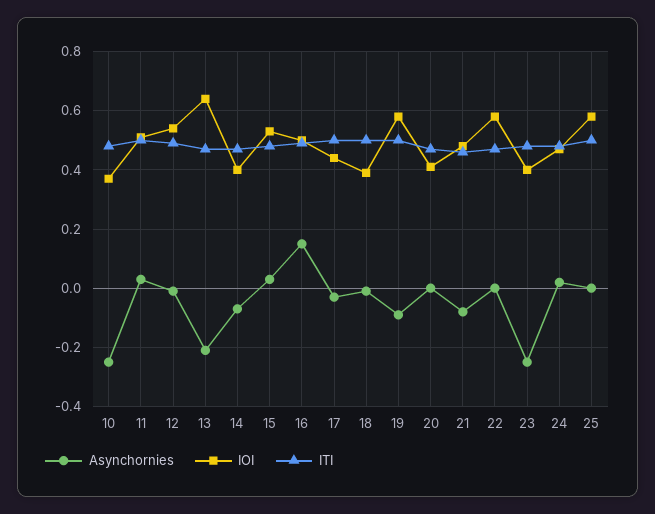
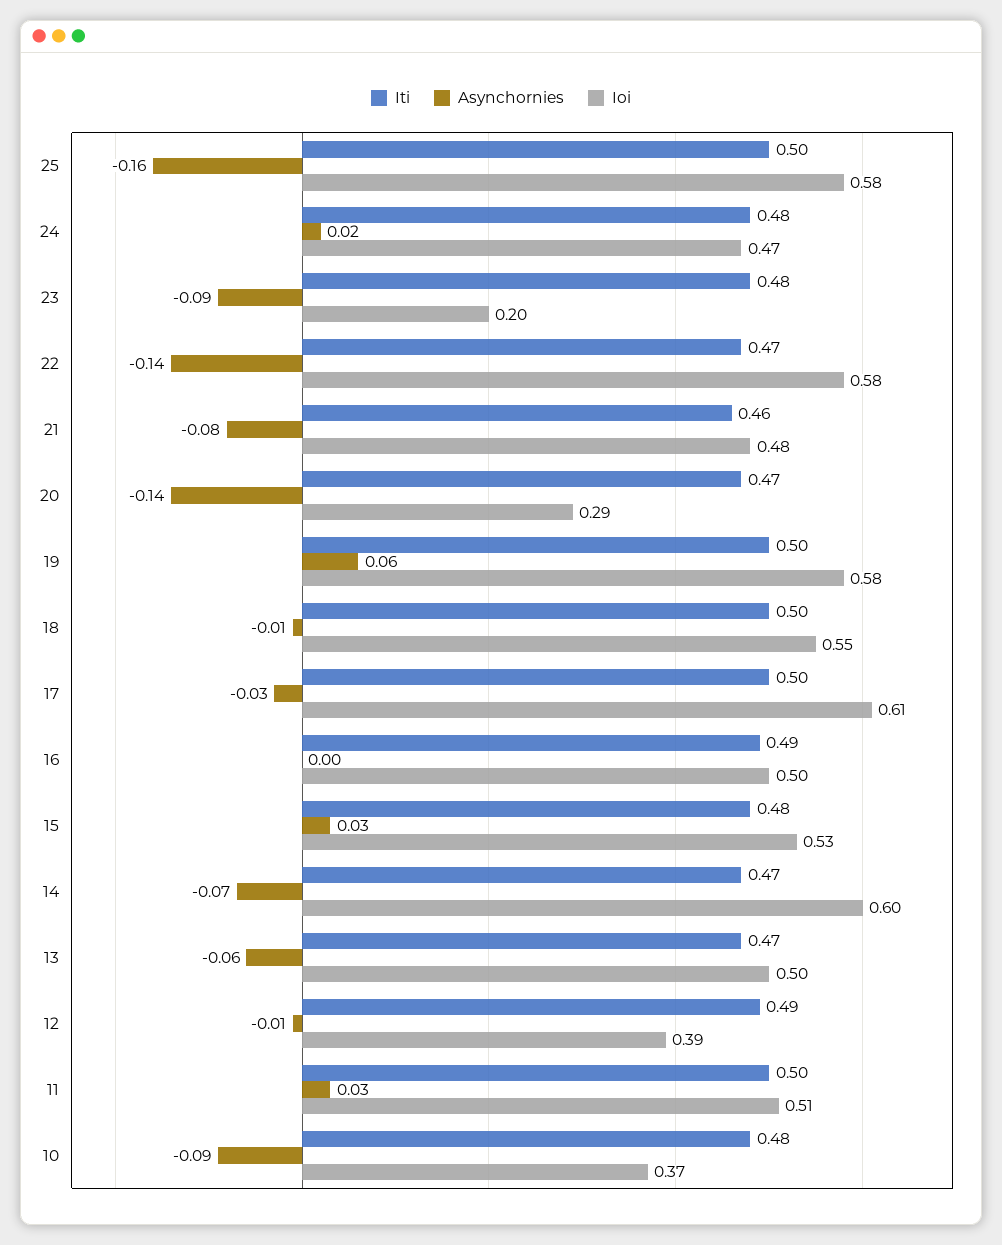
  {
    "Asynchornies": {
-     "10": -0.25,
+     "10": -0.09,
      "11": 0.03,
      "12": -0.01,
-     "13": -0.2,
+     "13": -0.06,
      "14": -0.07,
      "15": 0.03,
-     "16": 0.15,
+     "16": 0,
      "17": -0.03,
      "18": -0.01,
-     "19": -0.1,
+     "19": 0.06,
-     "20": 0,
+     "20": -0.14,
      "21": -0.08,
-     "22": 0,
+     "22": -0.14,
-     "23": -0.25,
+     "23": -0.09,
      "24": 0.02,
-     "25": 0
+     "25": -0.16
    },
    "IOI": {
      "10": 0.37,
      "11": 0.51,
-     "12": 0.55,
+     "12": 0.39,
-     "13": 0.65,
+     "13": 0.5,
-     "14": 0.4,
+     "14": 0.6,
      "15": 0.53,
      "16": 0.5,
-     "17": 0.45,
+     "17": 0.61,
-     "18": 0.4,
+     "18": 0.55,
      "19": 0.58,
-     "20": 0.4,
+     "20": 0.29,
      "21": 0.48,
      "22": 0.58,
-     "23": 0.4,
+     "23": 0.2,
      "24": 0.47,
      "25": 0.58
    },
    "ITI": {
      "10": 0.48,
      "11": 0.5,
      "12": 0.49,
      "13": 0.47,
      "14": 0.47,
      "15": 0.48,
      "16": 0.49,
      "17": 0.5,
      "18": 0.5,
      "19": 0.5,
      "20": 0.47,
      "21": 0.46,
      "22": 0.47,
      "23": 0.48,
      "24": 0.48,
      "25": 0.5
    }
  }

